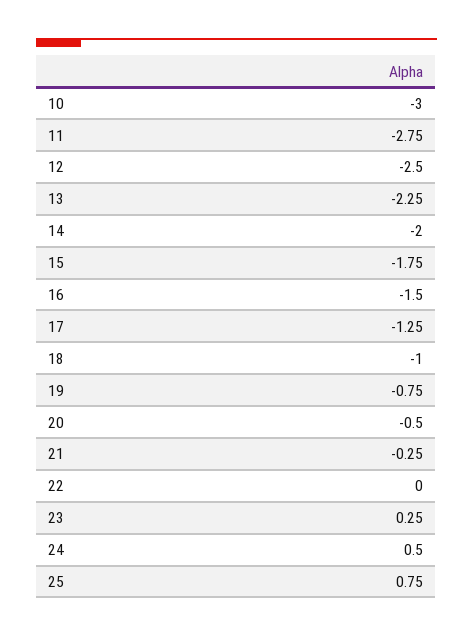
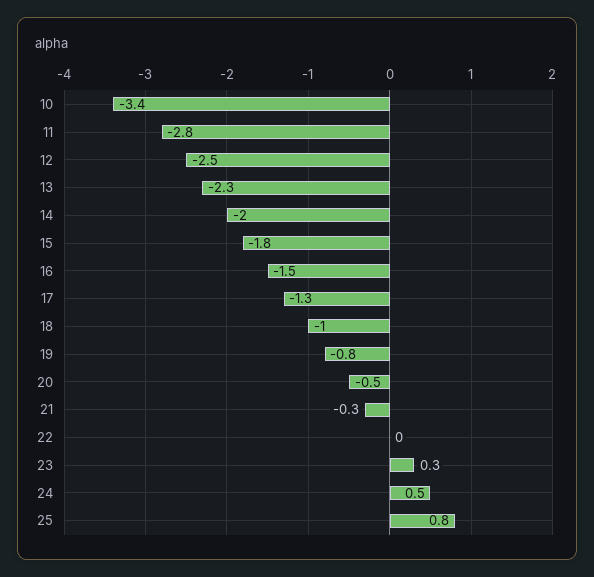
  {
-   "10": -3,
+   "10": -3.4,
    "11": -2.75,
    "12": -2.5,
    "13": -2.25,
    "14": -2,
    "15": -1.75,
    "16": -1.5,
    "17": -1.25,
    "18": -1,
    "19": -0.75,
    "20": -0.5,
    "21": -0.25,
    "22": 0,
    "23": 0.25,
    "24": 0.5,
    "25": 0.75
  }

